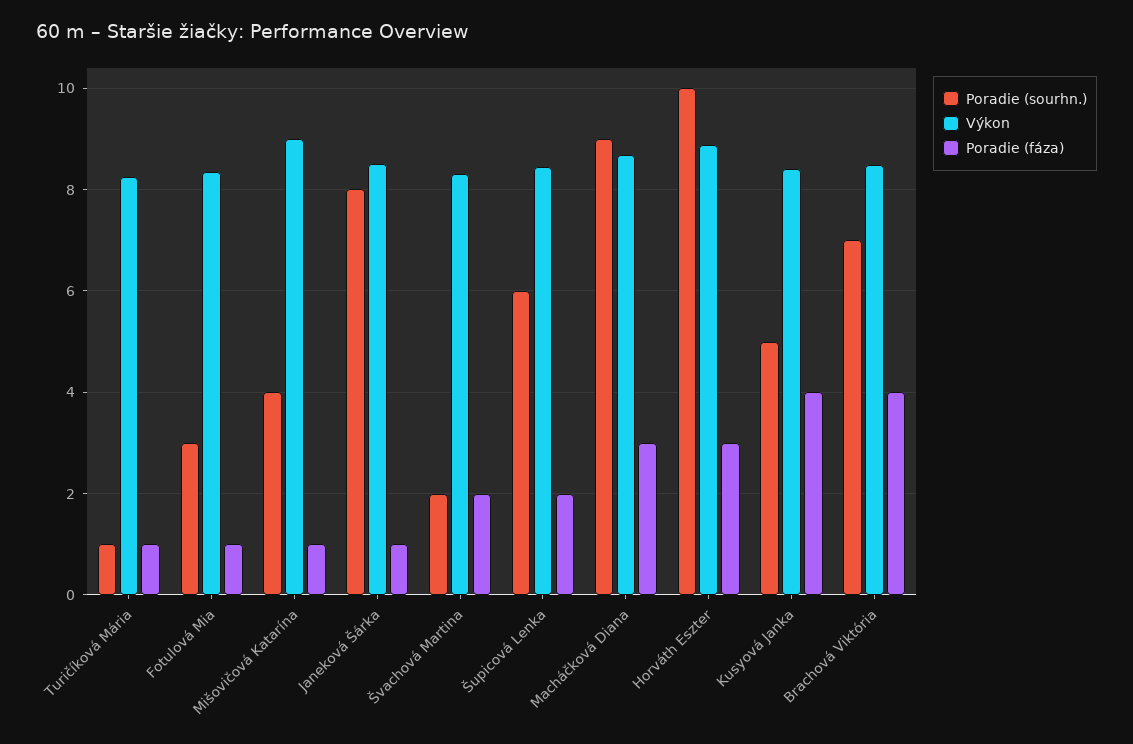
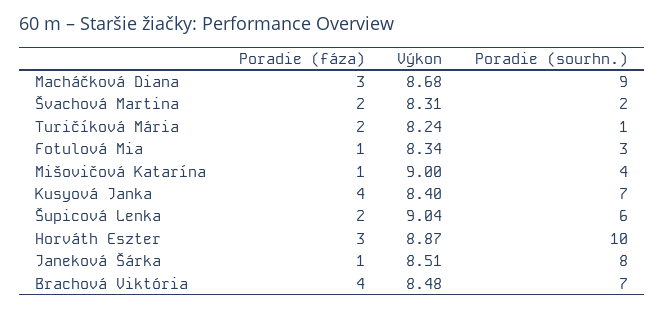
  {
    "Poradie (sourhn.)": {
      "Turičíková Mária": 1,
      "Fotulová Mia": 3,
      "Mišovičová Katarína": 4,
      "Janeková Šárka": 8,
      "Švachová Martina": 2,
      "Šupicová Lenka": 6,
      "Macháčková Diana": 9,
      "Horváth Eszter": 10,
-     "Kusyová Janka": 5,
+     "Kusyová Janka": 7,
      "Brachová Viktória": 7
    },
    "Výkon": {
      "Turičíková Mária": 8.24,
      "Fotulová Mia": 8.34,
      "Mišovičová Katarína": 9,
      "Janeková Šárka": 8.51,
      "Švachová Martina": 8.31,
-     "Šupicová Lenka": 8.4,
+     "Šupicová Lenka": 9.04,
      "Macháčková Diana": 8.68,
      "Horváth Eszter": 8.87,
      "Kusyová Janka": 8.4,
      "Brachová Viktória": 8.48
    },
    "Poradie (fáza)": {
-     "Turičíková Mária": 1,
+     "Turičíková Mária": 2,
      "Fotulová Mia": 1,
      "Mišovičová Katarína": 1,
      "Janeková Šárka": 1,
      "Švachová Martina": 2,
      "Šupicová Lenka": 2,
      "Macháčková Diana": 3,
      "Horváth Eszter": 3,
      "Kusyová Janka": 4,
      "Brachová Viktória": 4
    }
  }

